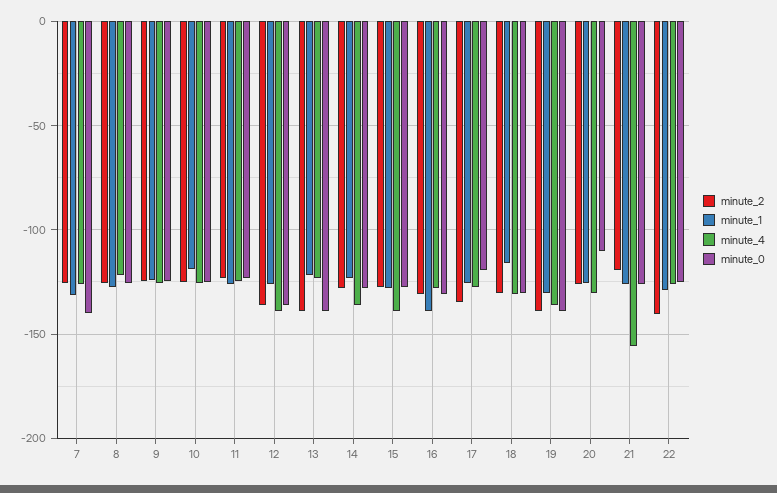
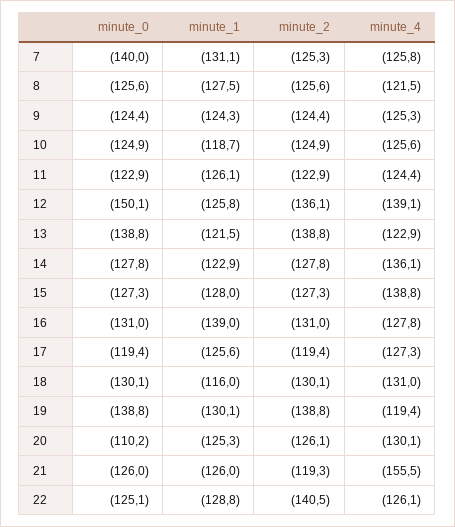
  {
    "minute_2": {
      "7": -125.3,
      "8": -125.6,
      "9": -124.4,
      "10": -124.9,
      "11": -122.9,
      "12": -136.1,
      "13": -138.8,
      "14": -127.8,
      "15": -127.3,
      "16": -131,
-     "17": -135,
+     "17": -119.4,
      "18": -130.1,
      "19": -138.8,
      "20": -126.1,
      "21": -119.3,
      "22": -140.5
    },
    "minute_1": {
      "7": -131.1,
      "8": -127.5,
      "9": -124.3,
      "10": -118.7,
      "11": -126.1,
      "12": -125.8,
      "13": -121.5,
      "14": -122.9,
      "15": -128,
      "16": -139,
      "17": -125.6,
      "18": -116,
      "19": -130.1,
      "20": -125.3,
      "21": -126,
      "22": -128.8
    },
    "minute_4": {
      "7": -125.8,
      "8": -121.5,
      "9": -125.3,
      "10": -125.6,
      "11": -124.4,
      "12": -139.1,
      "13": -122.9,
      "14": -136.1,
      "15": -138.8,
      "16": -127.8,
      "17": -127.3,
      "18": -131,
-     "19": -135,
+     "19": -119.4,
      "20": -130.1,
      "21": -155.5,
      "22": -126.1
    },
    "minute_0": {
      "7": -140,
      "8": -125.6,
      "9": -124.4,
      "10": -124.9,
      "11": -122.9,
-     "12": -135,
+     "12": -150.1,
      "13": -138.8,
      "14": -127.8,
      "15": -127.3,
      "16": -131,
      "17": -119.4,
      "18": -130.1,
      "19": -138.8,
      "20": -110.2,
      "21": -126,
      "22": -125.1
    }
  }

